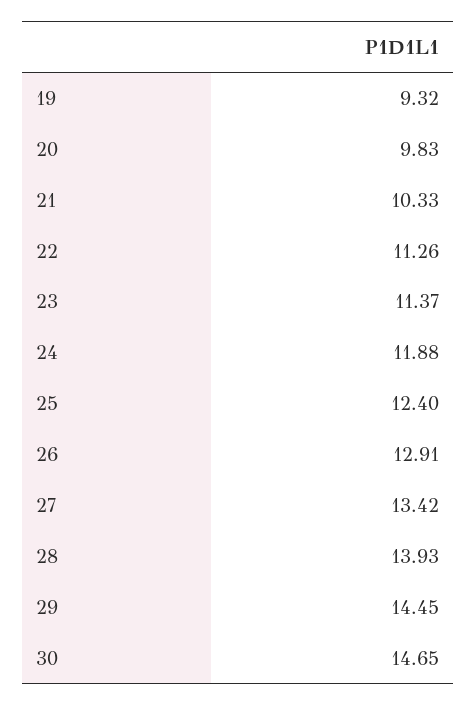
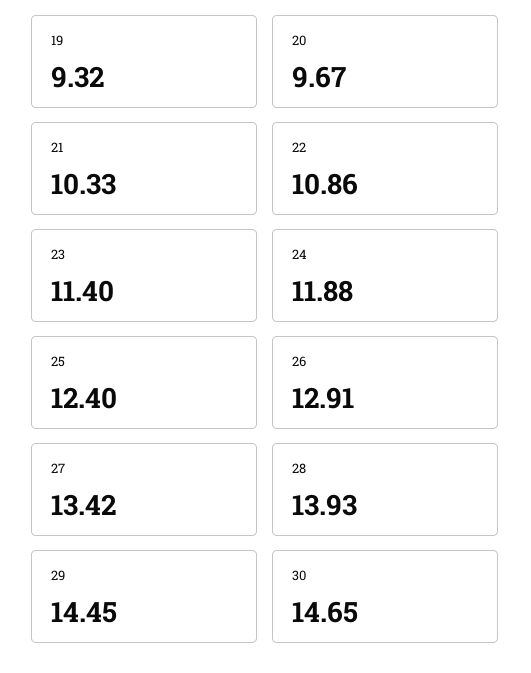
  {
    "19": 9.32,
-   "20": 9.83,
+   "20": 9.67,
    "21": 10.33,
-   "22": 11.26,
+   "22": 10.86,
-   "23": 11.37,
+   "23": 11.4,
    "24": 11.88,
    "25": 12.4,
    "26": 12.91,
    "27": 13.42,
    "28": 13.93,
    "29": 14.45,
    "30": 14.65
  }

